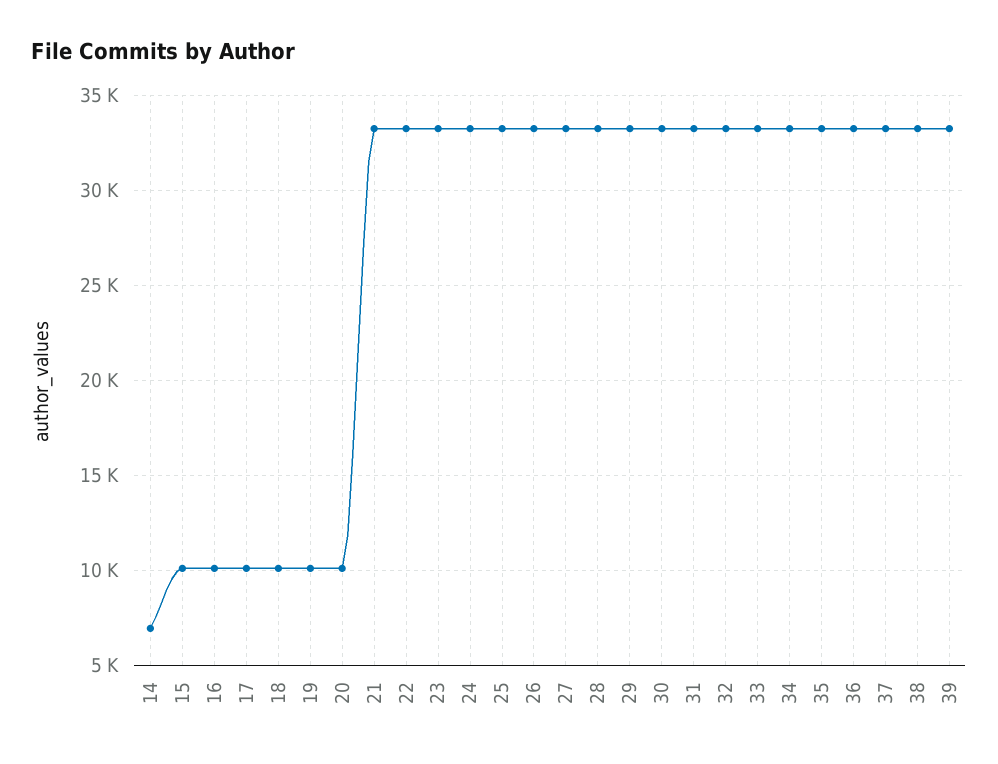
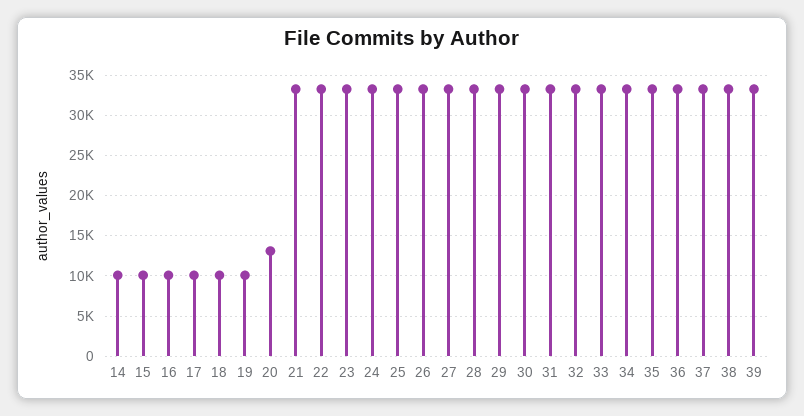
  {
-   "14": 7000,
+   "14": 10000,
    "15": 10000,
    "16": 10000,
    "17": 10000,
    "18": 10000,
    "19": 10000,
-   "20": 10000,
+   "20": 13000,
    "21": 33500,
    "22": 33500,
    "23": 33500,
    "24": 33500,
    "25": 33500,
    "26": 33500,
    "27": 33500,
    "28": 33500,
    "29": 33500,
    "30": 33500,
    "31": 33500,
    "32": 33500,
    "33": 33500,
    "34": 33500,
    "35": 33500,
    "36": 33500,
    "37": 33500,
    "38": 33500,
    "39": 33500
  }

